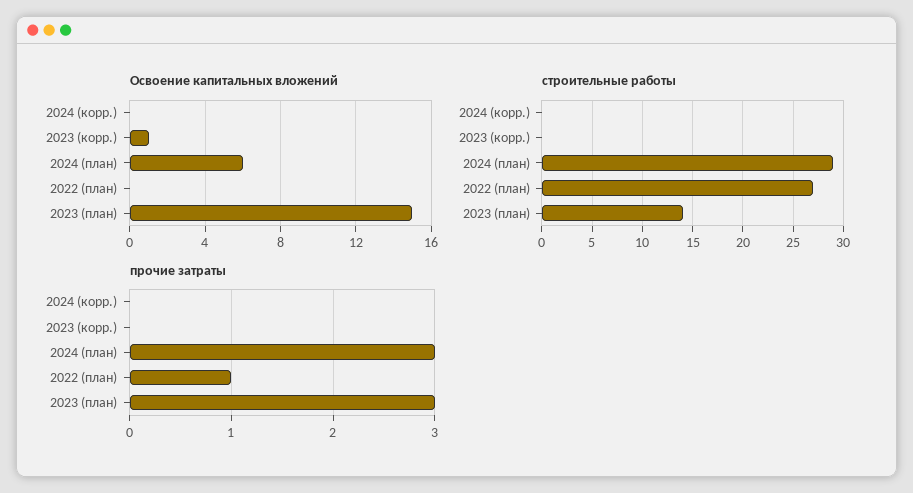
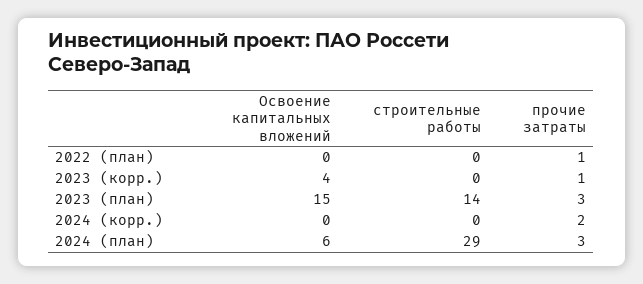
  {
    "Освоение капитальных вложений": {
      "2024 (корр.)": 0,
-     "2023 (корр.)": 1,
+     "2023 (корр.)": 4,
      "2024 (план)": 6,
      "2022 (план)": 0,
      "2023 (план)": 15
    },
    "строительные работы": {
      "2024 (корр.)": 0,
      "2023 (корр.)": 0,
      "2024 (план)": 29,
-     "2022 (план)": 27,
+     "2022 (план)": 0,
      "2023 (план)": 14
    },
    "прочие затраты": {
-     "2024 (корр.)": 0,
+     "2024 (корр.)": 2,
-     "2023 (корр.)": 0,
+     "2023 (корр.)": 1,
      "2024 (план)": 3,
      "2022 (план)": 1,
      "2023 (план)": 3
    }
  }

